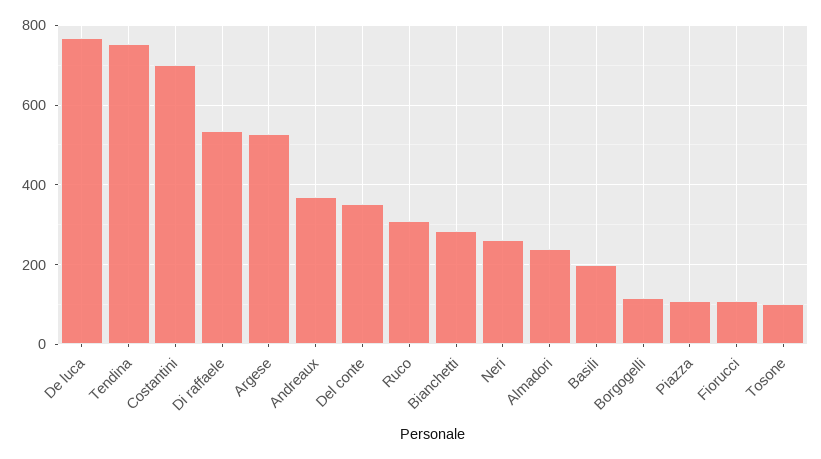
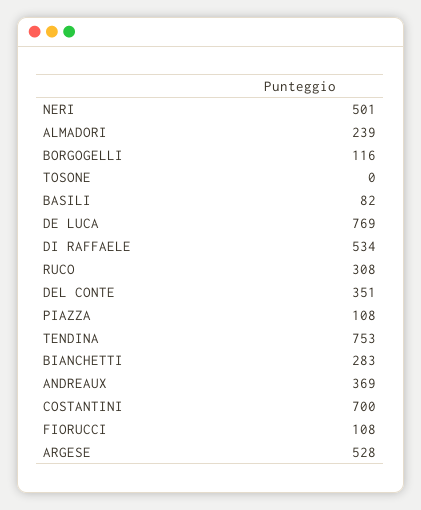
  {
    "De luca": 769,
    "Tendina": 753,
    "Costantini": 700,
    "Di raffaele": 534,
    "Argese": 528,
    "Andreaux": 369,
    "Del conte": 351,
    "Ruco": 308,
    "Bianchetti": 283,
-   "Neri": 260,
+   "Neri": 501,
    "Almadori": 239,
-   "Basili": 200,
+   "Basili": 82,
    "Borgogelli": 116,
    "Piazza": 108,
    "Fiorucci": 108,
-   "Tosone": 100
+   "Tosone": 0
  }

